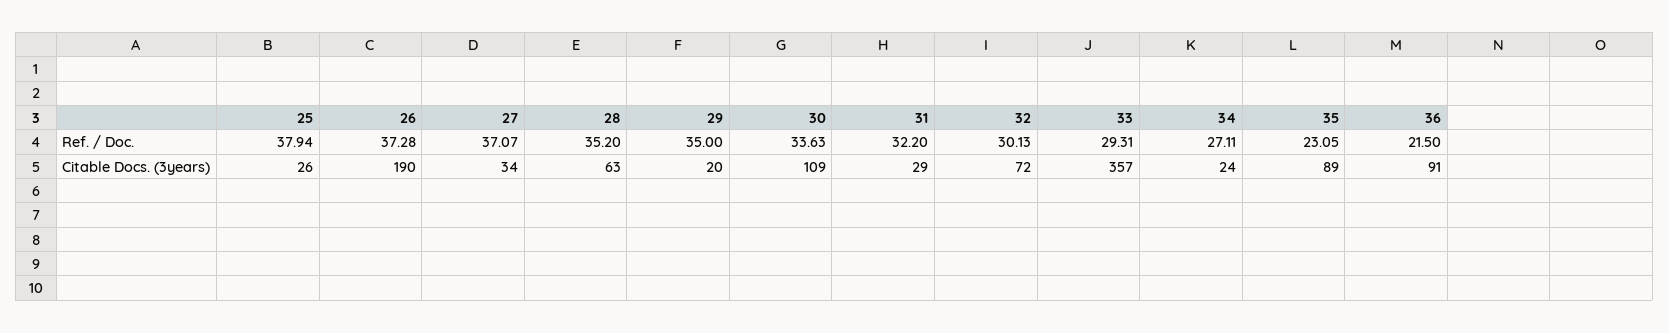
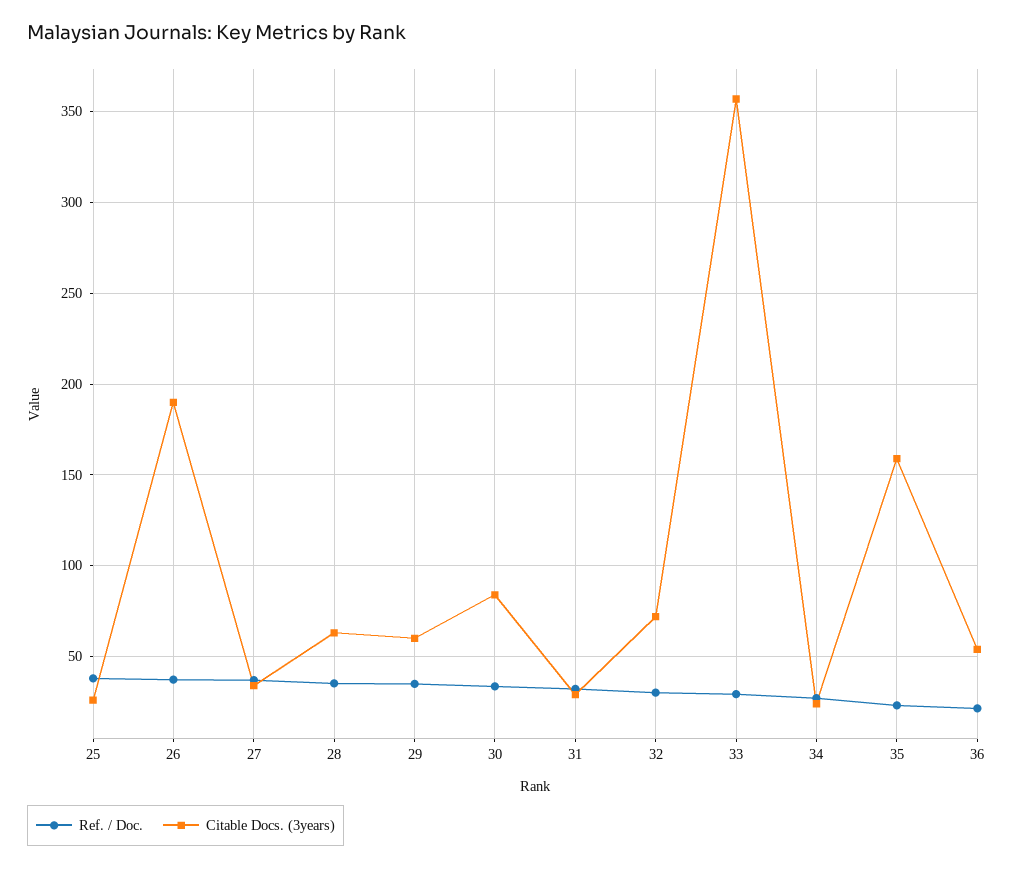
  {
    "Ref. / Doc.": {
      "25": 37.94,
      "26": 37.28,
      "27": 37.07,
      "28": 35.2,
      "29": 35,
      "30": 33.63,
      "31": 32.2,
      "32": 30.13,
      "33": 29.31,
      "34": 27.11,
      "35": 23.05,
      "36": 21.5
    },
    "Citable Docs. (3years)": {
      "25": 26,
      "26": 190,
      "27": 34,
      "28": 63,
-     "29": 20,
+     "29": 60,
-     "30": 109,
+     "30": 85,
      "31": 29,
      "32": 72,
      "33": 357,
      "34": 24,
-     "35": 89,
+     "35": 160,
-     "36": 91
+     "36": 55
    }
  }

